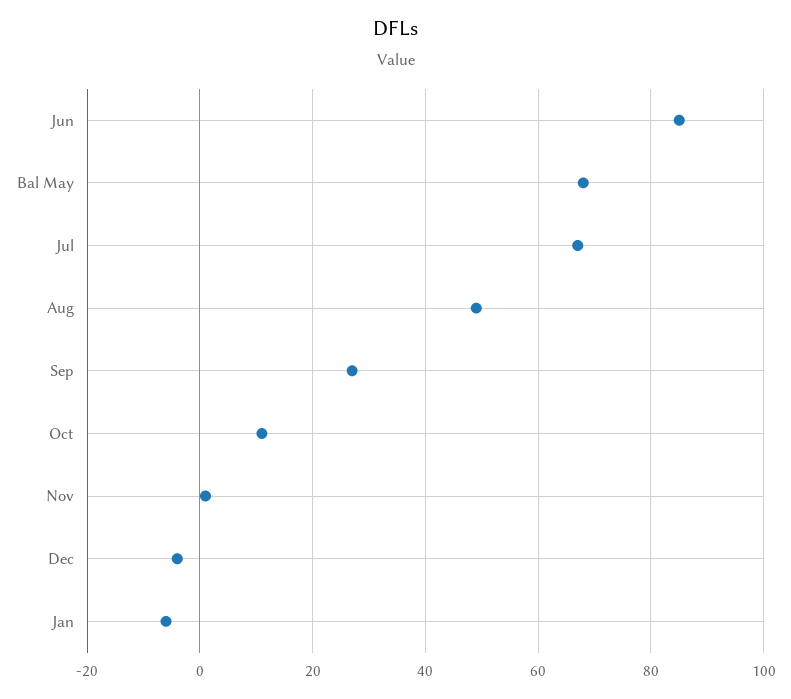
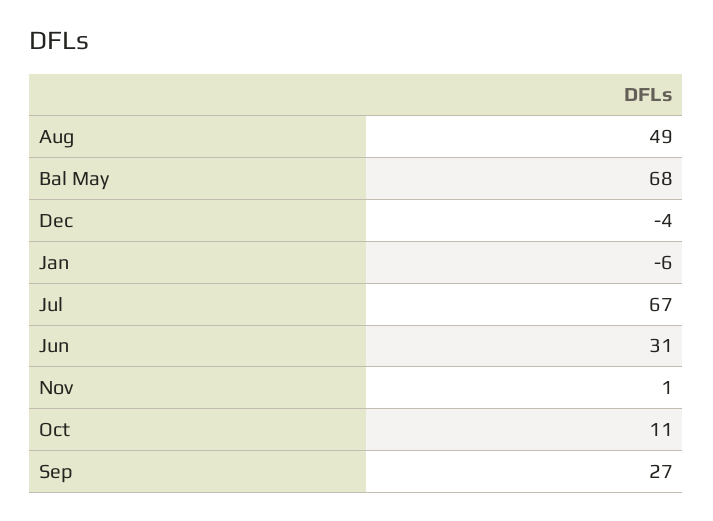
  {
-   "Jun": 85,
+   "Jun": 31,
    "Bal May": 68,
    "Jul": 67,
    "Aug": 49,
    "Sep": 27,
    "Oct": 11,
    "Nov": 1,
    "Dec": -4,
    "Jan": -6
  }

